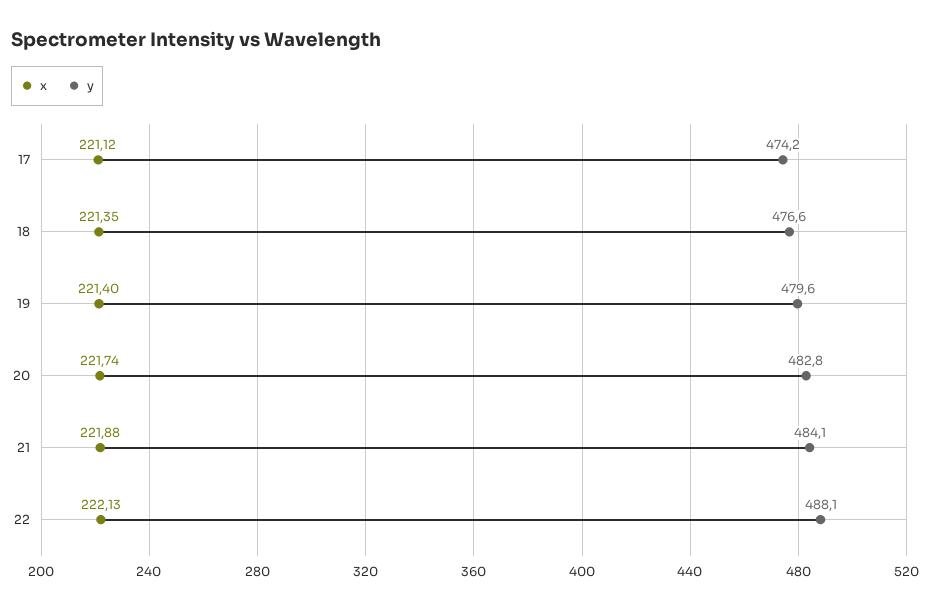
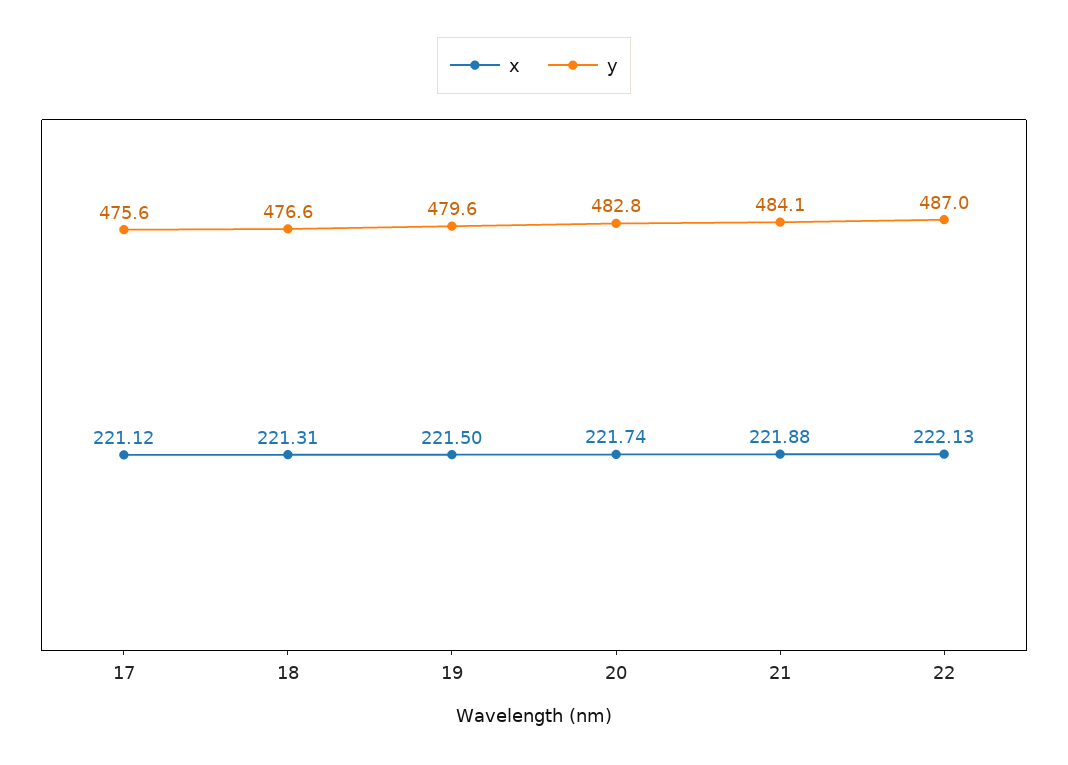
  {
    "x": {
      "17": 221.12,
-     "18": 221.35,
+     "18": 221.31,
-     "19": 221.4,
+     "19": 221.5,
      "20": 221.74,
      "21": 221.88,
      "22": 222.13
    },
    "y": {
-     "17": 474.2,
+     "17": 475.6,
      "18": 476.6,
      "19": 479.6,
      "20": 482.8,
      "21": 484.1,
-     "22": 488.1
+     "22": 487
    }
  }

